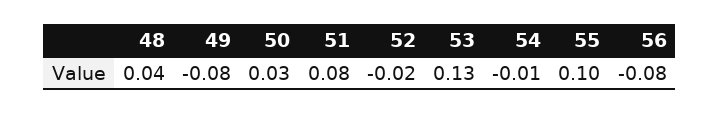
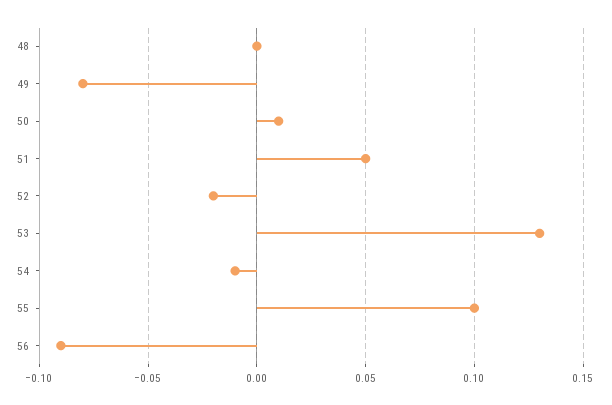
  {
-   "48": 0.04,
+   "48": 0,
    "49": -0.08,
-   "50": 0.03,
+   "50": 0.01,
-   "51": 0.08,
+   "51": 0.05,
    "52": -0.02,
    "53": 0.13,
    "54": -0.01,
    "55": 0.1,
-   "56": -0.08
+   "56": -0.09
  }

